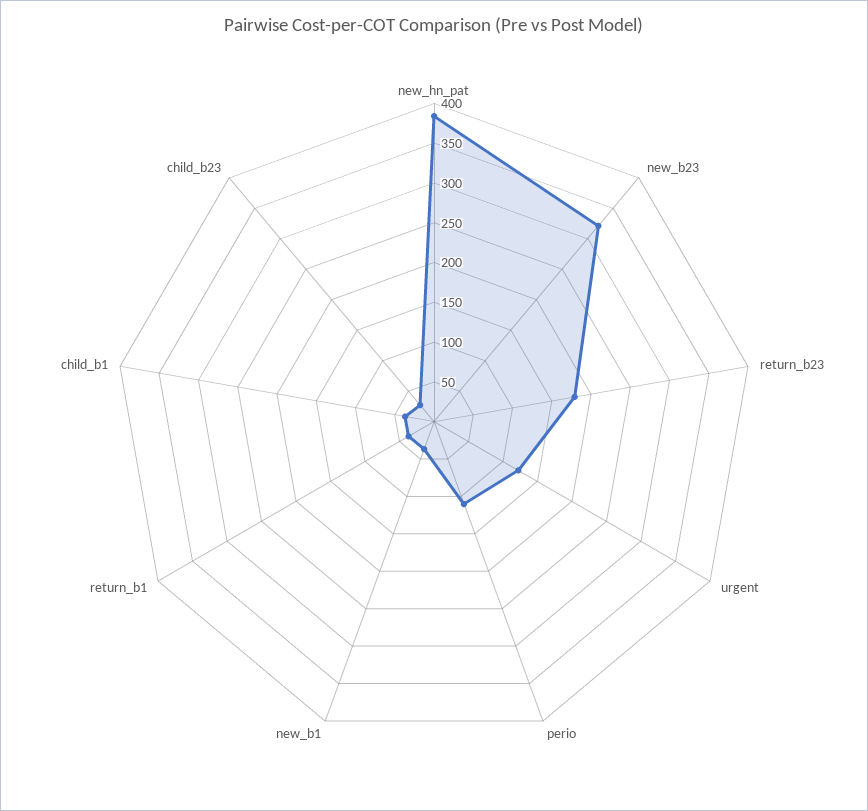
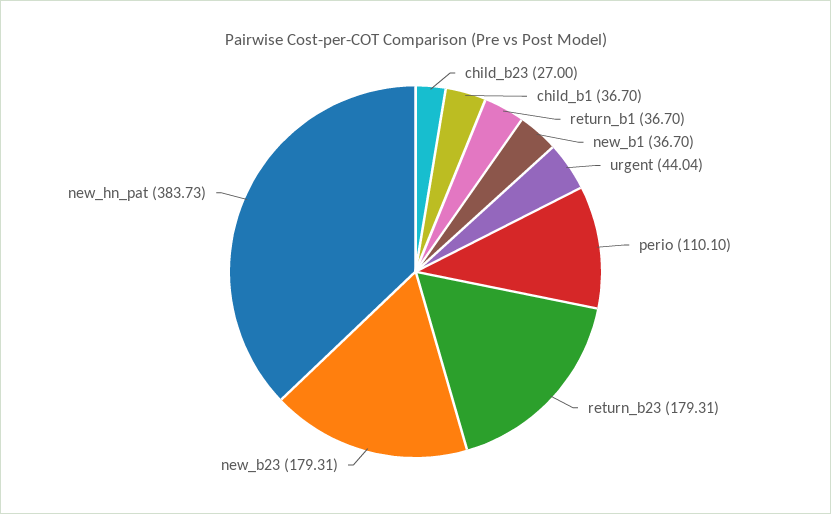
  {
    "new_hn_pat": 383.73,
-   "new_b23": 325,
+   "new_b23": 179.31,
    "return_b23": 179.31,
-   "urgent": 125,
+   "urgent": 44.04,
    "perio": 110.1,
    "new_b1": 36.7,
    "return_b1": 36.7,
    "child_b1": 36.7,
    "child_b23": 27
  }

